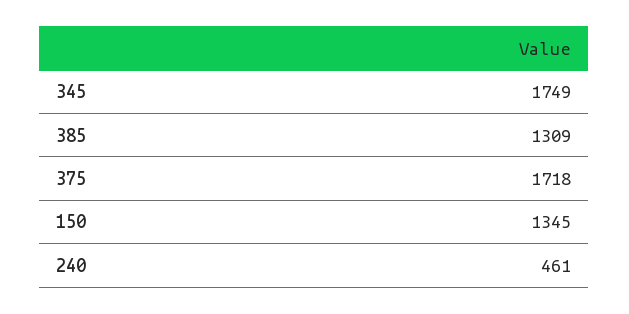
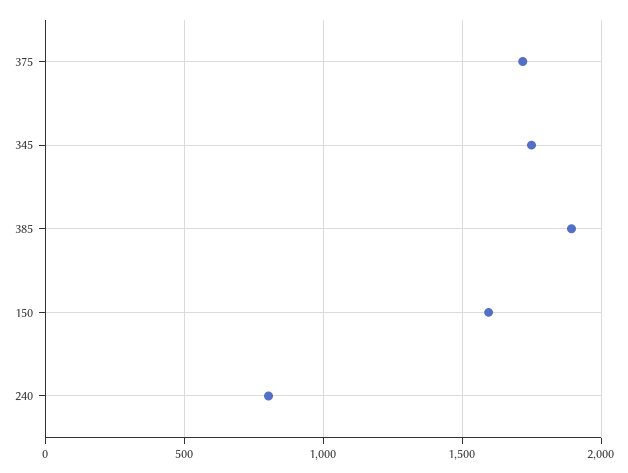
  {
    "345": 1749,
-   "385": 1309,
+   "385": 1900,
    "375": 1718,
-   "150": 1345,
+   "150": 1600,
-   "240": 461
+   "240": 800
  }

